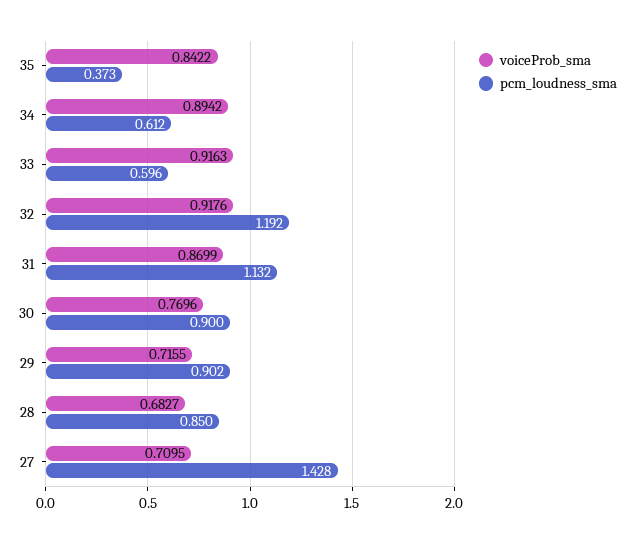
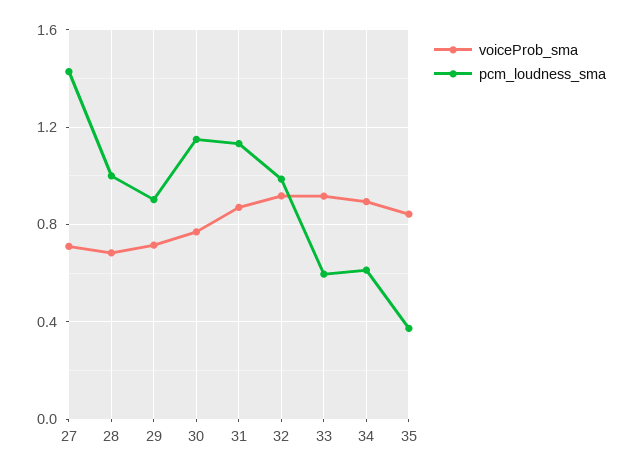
  {
    "voiceProb_sma": {
      "35": 0.8422,
      "34": 0.8942,
      "33": 0.9163,
      "32": 0.9176,
      "31": 0.8699,
      "30": 0.7696,
      "29": 0.7155,
      "28": 0.6827,
      "27": 0.7095
    },
    "pcm_loudness_sma": {
      "35": 0.373,
      "34": 0.612,
      "33": 0.596,
-     "32": 1.192,
+     "32": 1,
      "31": 1.132,
-     "30": 0.9,
+     "30": 1.15,
      "29": 0.902,
-     "28": 0.85,
+     "28": 1,
      "27": 1.428
    }
  }

